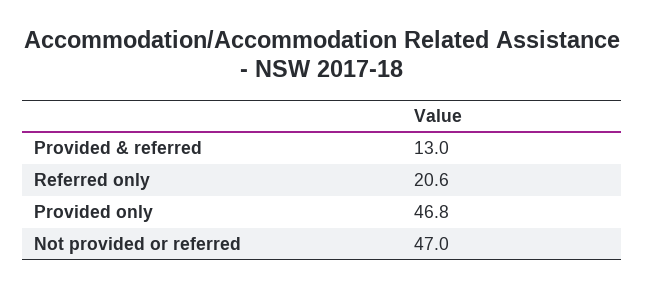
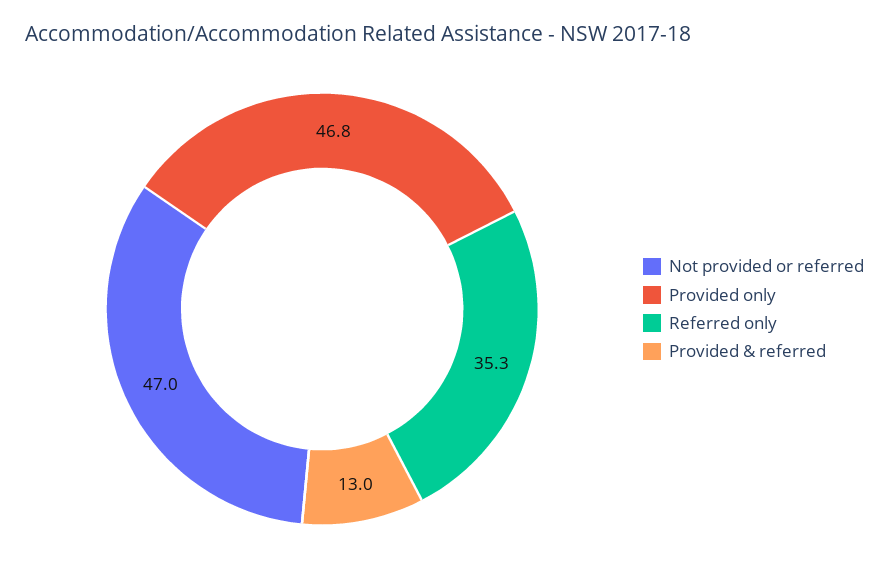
  {
    "Provided & referred": 13,
-   "Referred only": 20.6,
+   "Referred only": 35.3,
    "Provided only": 46.8,
    "Not provided or referred": 47
  }

